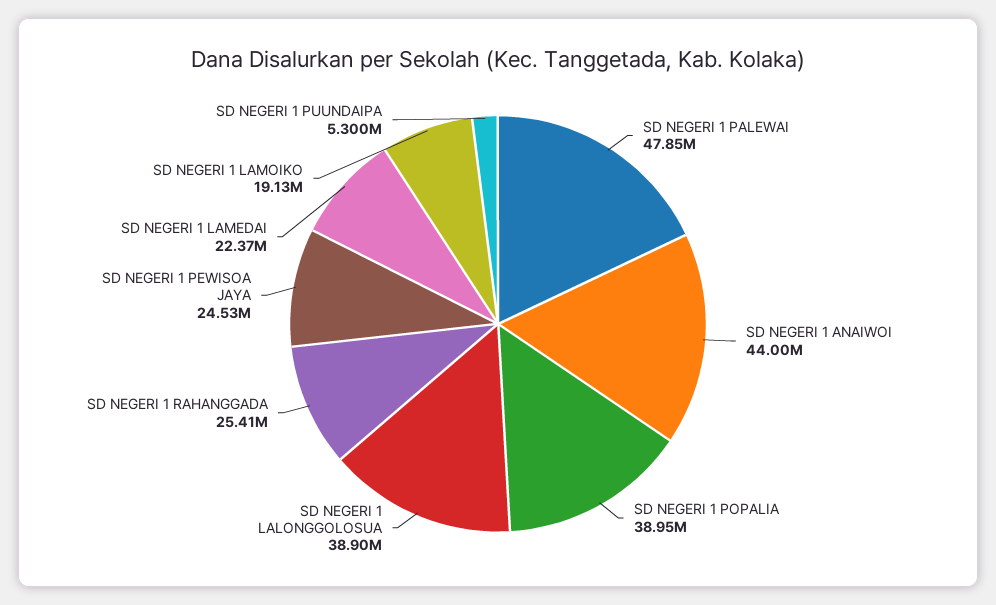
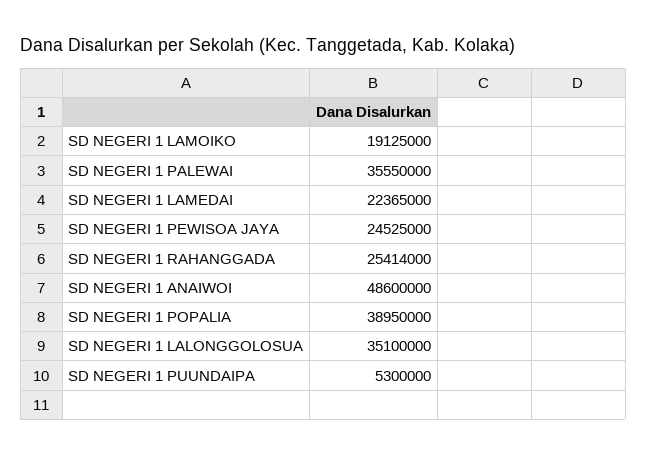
  {
-   "SD NEGERI 1 PALEWAI": 47850000,
+   "SD NEGERI 1 PALEWAI": 35550000,
-   "SD NEGERI 1 ANAIWOI": 44000000,
+   "SD NEGERI 1 ANAIWOI": 48600000,
    "SD NEGERI 1 POPALIA": 38950000,
-   "SD NEGERI 1 LALONGGOLOSUA": 38900000,
+   "SD NEGERI 1 LALONGGOLOSUA": 35100000,
    "SD NEGERI 1 RAHANGGADA": 25414000,
    "SD NEGERI 1 PEWISOA JAYA": 24525000,
    "SD NEGERI 1 LAMEDAI": 22365000,
    "SD NEGERI 1 LAMOIKO": 19125000,
    "SD NEGERI 1 PUUNDAIPA": 5300000
  }

